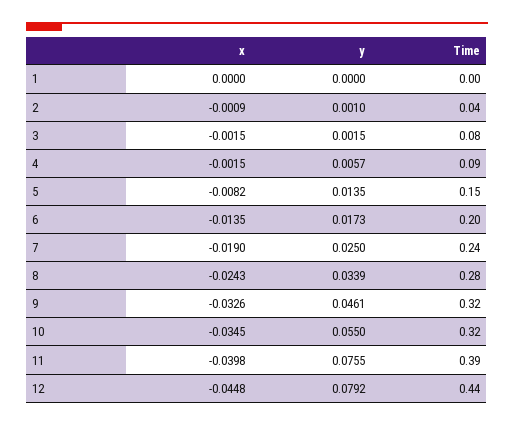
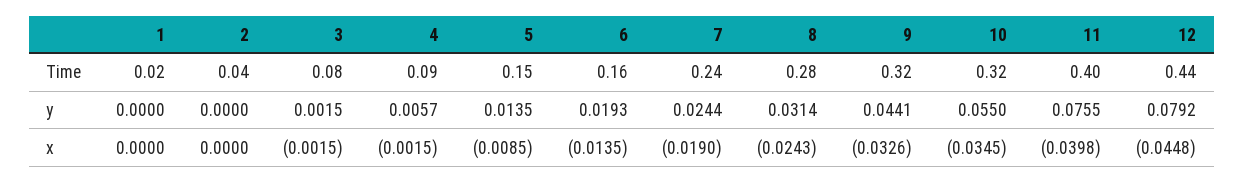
  {
    "x": {
      "1": 0,
-     "2": -0.0009,
+     "2": 0,
      "3": -0.0015,
      "4": -0.0015,
-     "5": -0.0082,
+     "5": -0.0085,
      "6": -0.0135,
      "7": -0.019,
      "8": -0.0243,
      "9": -0.0326,
      "10": -0.0345,
      "11": -0.0398,
      "12": -0.0448
    },
    "y": {
      "1": 0,
-     "2": 0.001,
+     "2": 0,
      "3": 0.0015,
      "4": 0.0057,
      "5": 0.0135,
-     "6": 0.0173,
+     "6": 0.0193,
-     "7": 0.025,
+     "7": 0.0244,
-     "8": 0.0339,
+     "8": 0.0314,
-     "9": 0.0461,
+     "9": 0.0441,
      "10": 0.055,
      "11": 0.0755,
      "12": 0.0792
    },
    "Time": {
-     "1": 0,
+     "1": 0.02,
      "2": 0.04,
      "3": 0.08,
      "4": 0.09,
      "5": 0.15,
-     "6": 0.2,
+     "6": 0.16,
      "7": 0.24,
      "8": 0.28,
      "9": 0.32,
      "10": 0.32,
-     "11": 0.39,
+     "11": 0.4,
      "12": 0.44
    }
  }

